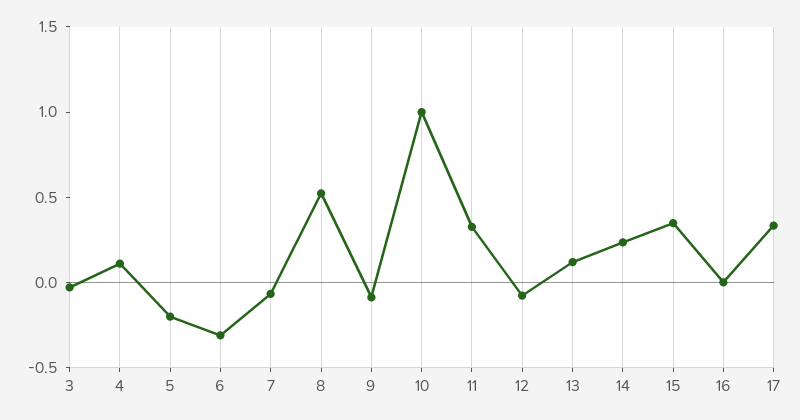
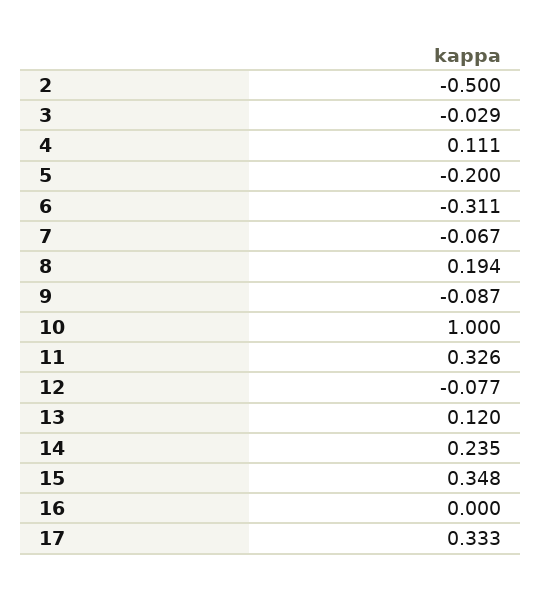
  {
    "3": -0.029,
    "4": 0.111,
    "5": -0.2,
    "6": -0.311,
    "7": -0.067,
-   "8": 0.5,
+   "8": 0.194,
    "9": -0.087,
    "10": 1,
    "11": 0.326,
    "12": -0.077,
    "13": 0.12,
    "14": 0.235,
    "15": 0.348,
    "16": 0,
-   "17": 0.333
+   "17": 0.333,
+   "2": -0.5
  }

